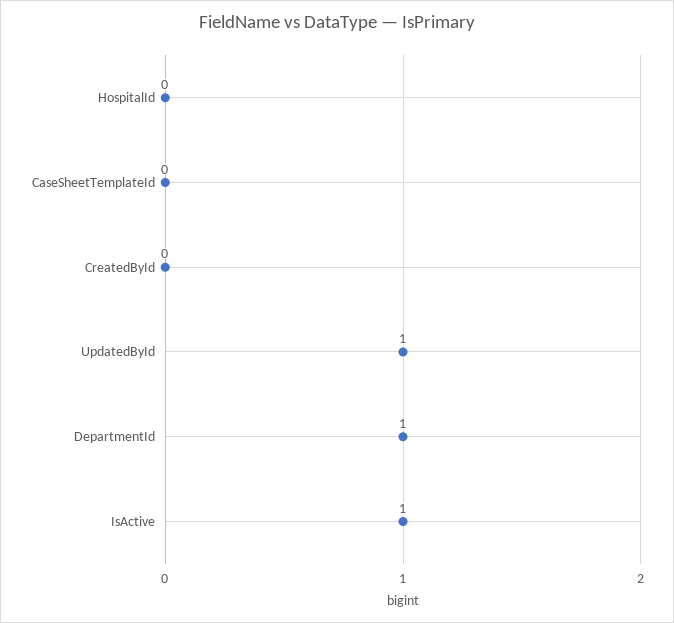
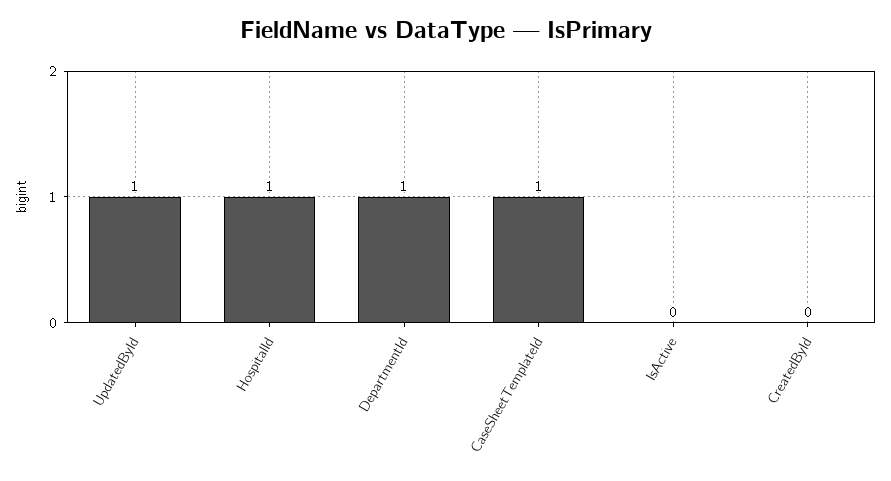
  {
-   "HospitalId": 0,
+   "HospitalId": 1,
-   "CaseSheetTemplateId": 0,
+   "CaseSheetTemplateId": 1,
    "CreatedById": 0,
    "UpdatedById": 1,
    "DepartmentId": 1,
-   "IsActive": 1
+   "IsActive": 0
  }

